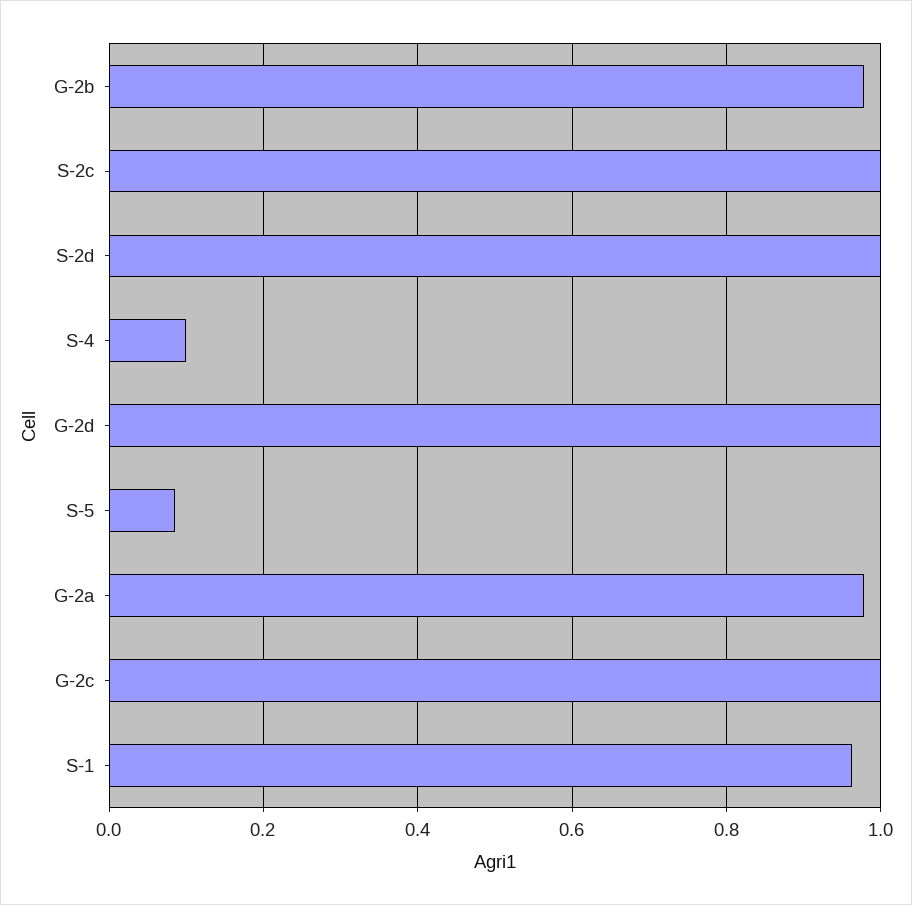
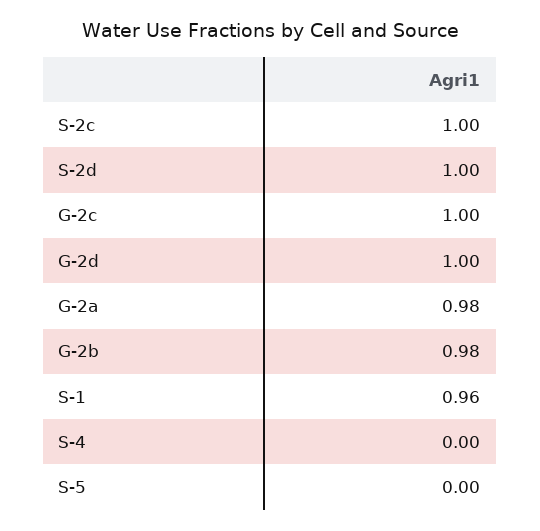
  {
    "G-2b": 0.98,
    "S-2c": 1,
    "S-2d": 1,
-   "S-4": 0.1,
+   "S-4": 0,
    "G-2d": 1,
-   "S-5": 0.08,
+   "S-5": 0,
    "G-2a": 0.98,
    "G-2c": 1,
    "S-1": 0.96
  }

